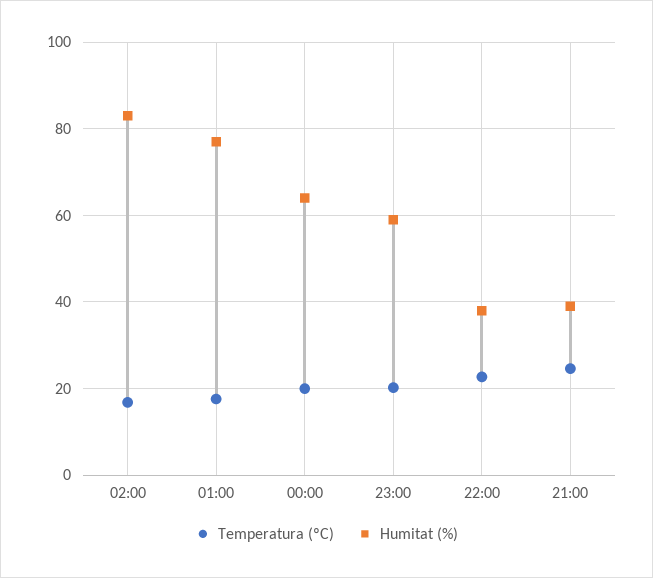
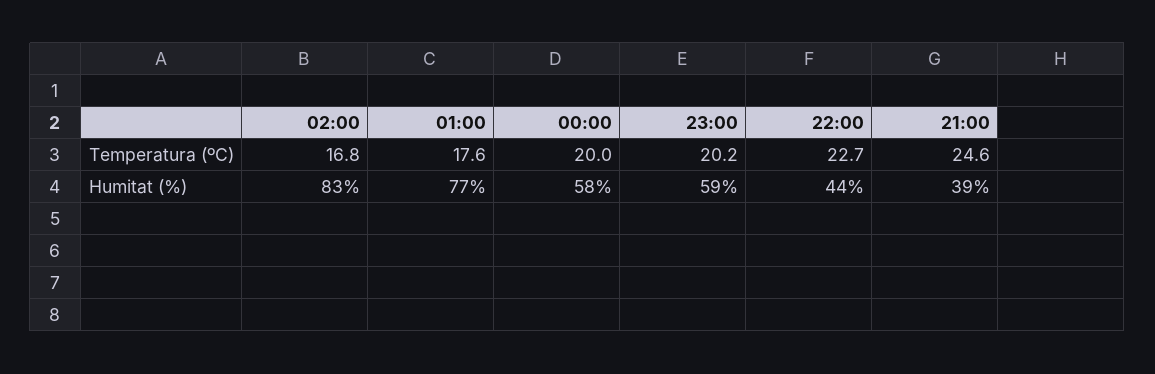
  {
    "Temperatura (ºC)": {
      "02:00": 16.8,
      "01:00": 17.6,
      "00:00": 20,
      "23:00": 20.2,
      "22:00": 22.7,
      "21:00": 24.6
    },
    "Humitat (%)": {
      "02:00": 83,
      "01:00": 77,
-     "00:00": 64,
+     "00:00": 58,
      "23:00": 59,
-     "22:00": 38,
+     "22:00": 44,
      "21:00": 39
    }
  }

